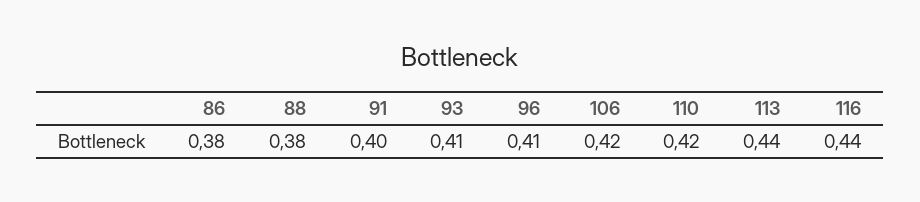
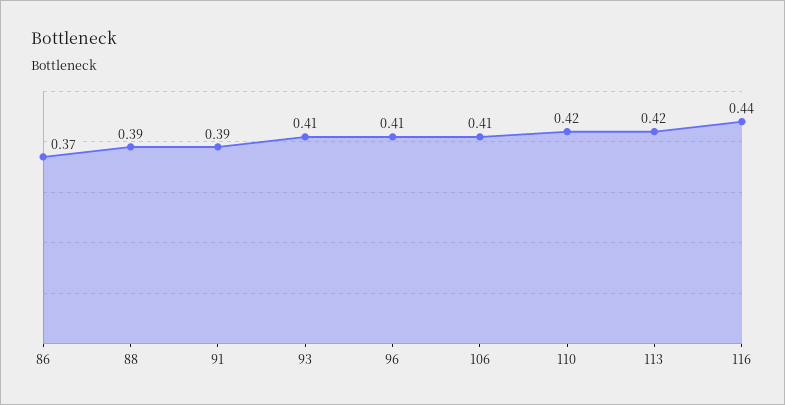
  {
-   "86": 0.38,
+   "86": 0.37,
-   "88": 0.38,
+   "88": 0.39,
-   "91": 0.4,
+   "91": 0.39,
    "93": 0.41,
    "96": 0.41,
-   "106": 0.42,
+   "106": 0.41,
    "110": 0.42,
-   "113": 0.44,
+   "113": 0.42,
    "116": 0.44
  }

